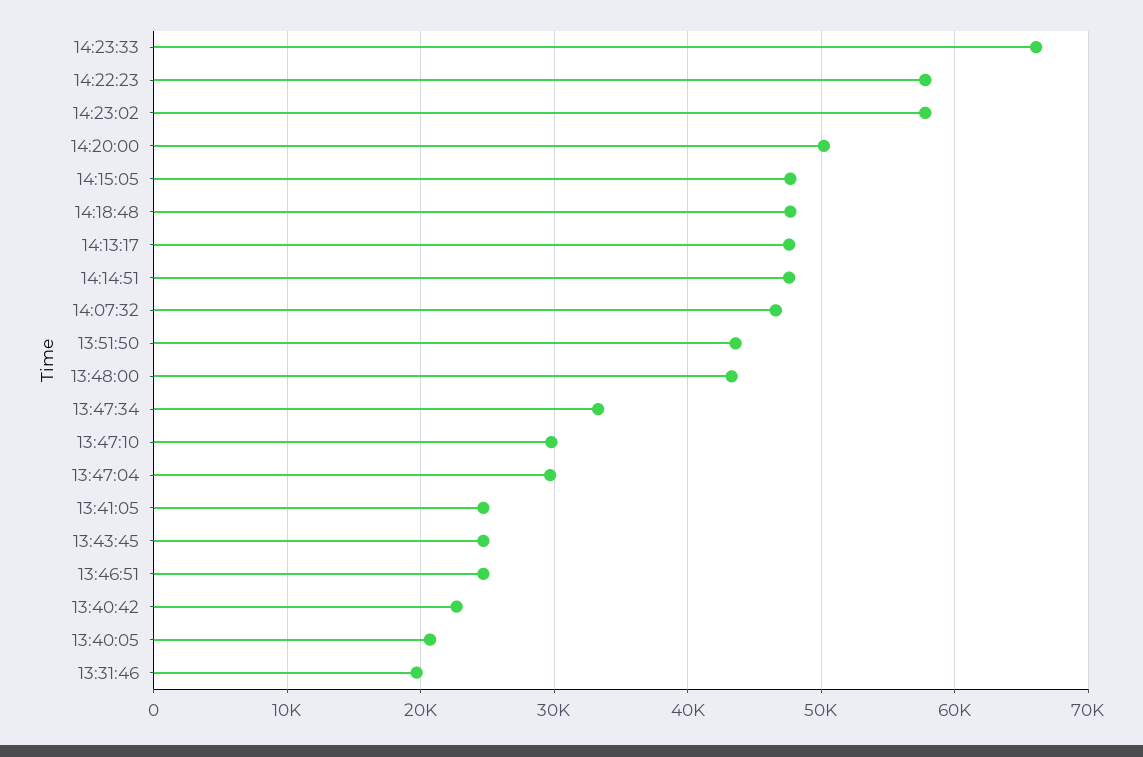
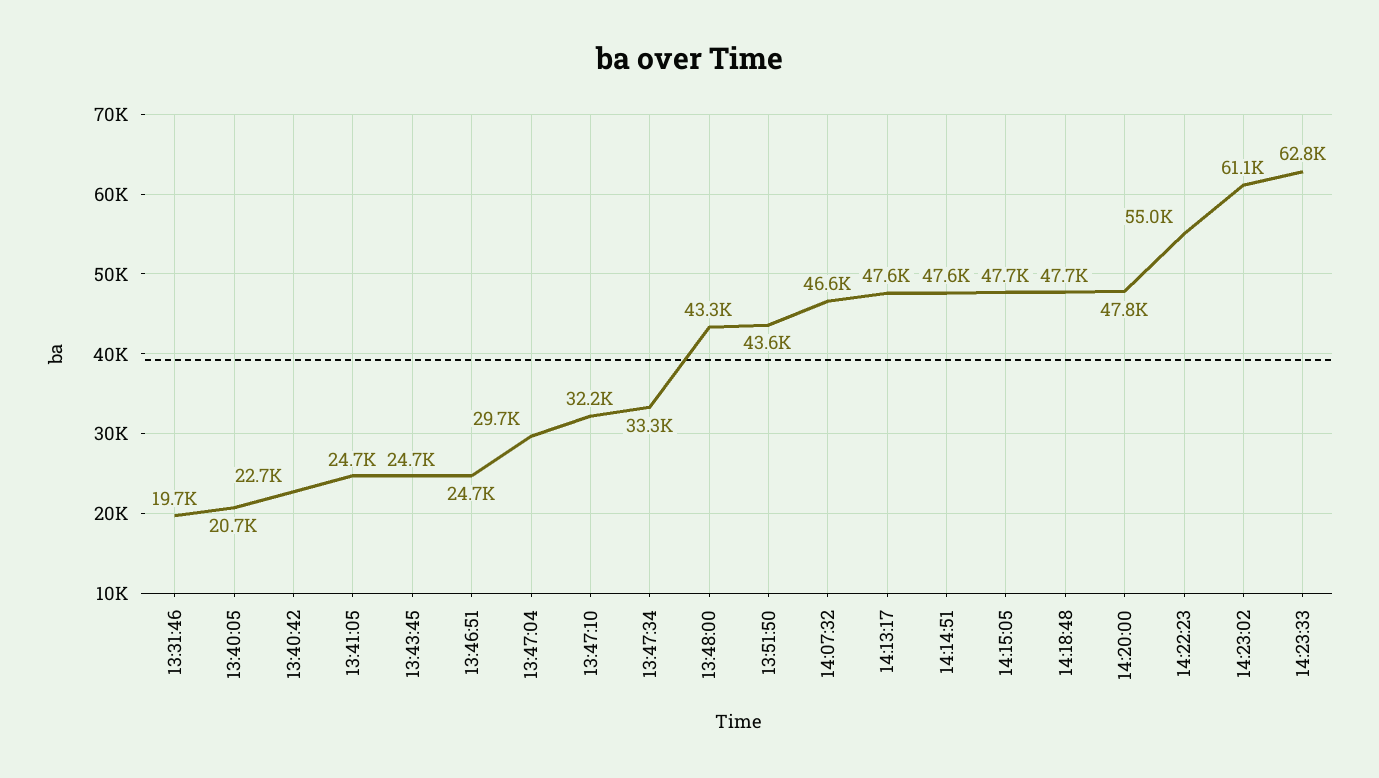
  {
-   "14:23:33": 66000,
+   "14:23:33": 62800,
-   "14:22:23": 58000,
+   "14:22:23": 55000,
-   "14:23:02": 58000,
+   "14:23:02": 61100,
-   "14:20:00": 50000,
+   "14:20:00": 47800,
    "14:15:05": 47700,
    "14:18:48": 47700,
    "14:13:17": 47600,
    "14:14:51": 47600,
    "14:07:32": 46600,
    "13:51:50": 43600,
    "13:48:00": 43300,
    "13:47:34": 33300,
-   "13:47:10": 30000,
+   "13:47:10": 32200,
    "13:47:04": 29700,
    "13:41:05": 24700,
    "13:43:45": 24700,
    "13:46:51": 24700,
    "13:40:42": 22700,
    "13:40:05": 20700,
    "13:31:46": 19700
  }

